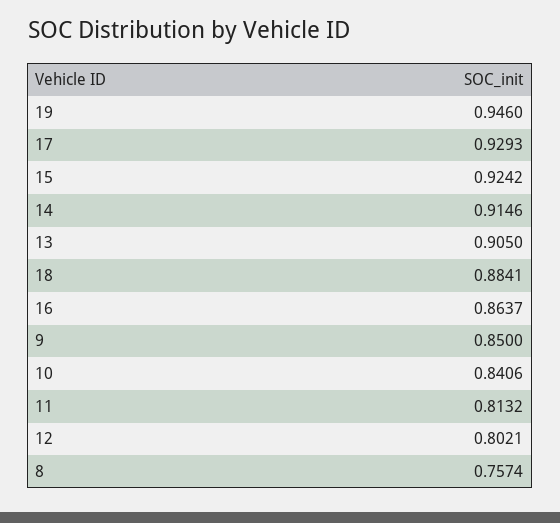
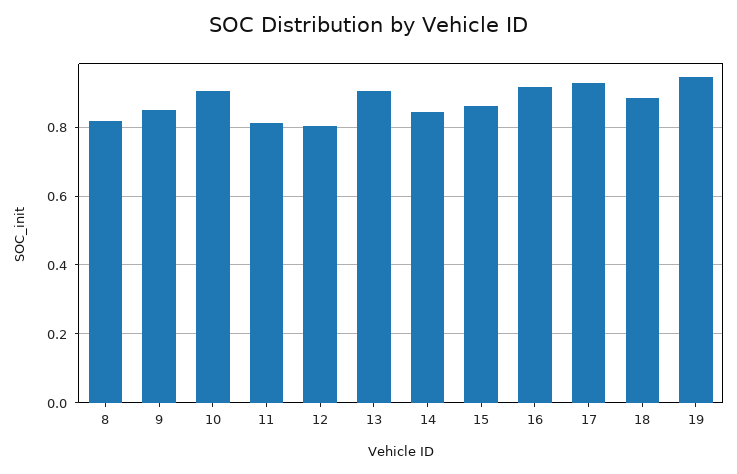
  {
    "19": 0.946,
    "17": 0.9293,
-   "15": 0.9242,
+   "15": 0.86,
-   "14": 0.9146,
+   "14": 0.84,
    "13": 0.905,
    "18": 0.8841,
-   "16": 0.8637,
+   "16": 0.92,
    "9": 0.85,
-   "10": 0.8406,
+   "10": 0.9,
    "11": 0.8132,
    "12": 0.8021,
-   "8": 0.7574
+   "8": 0.82
  }

